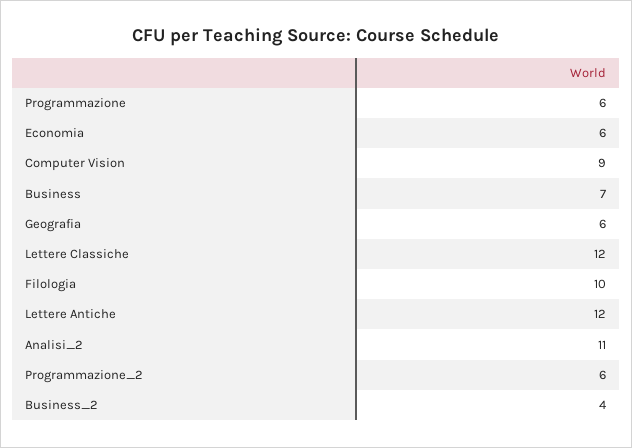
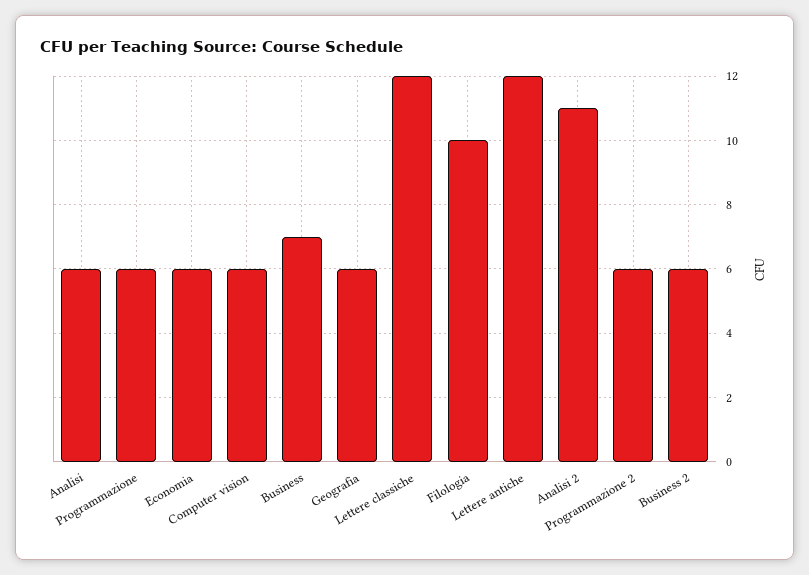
  {
    "Programmazione": 6,
    "Economia": 6,
-   "Computer Vision": 9,
+   "Computer Vision": 6,
    "Business": 7,
    "Geografia": 6,
    "Lettere Classiche": 12,
    "Filologia": 10,
    "Lettere Antiche": 12,
    "Analisi_2": 11,
    "Programmazione_2": 6,
-   "Business_2": 4
+   "Business_2": 6,
+   "Analisi": 6
  }

